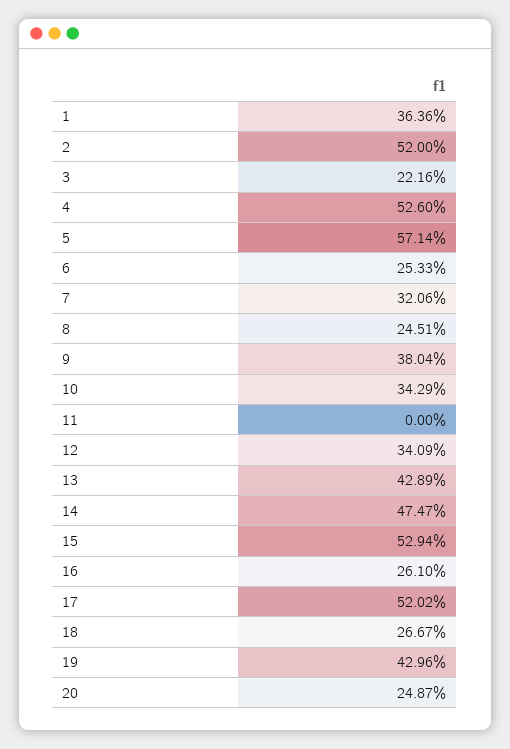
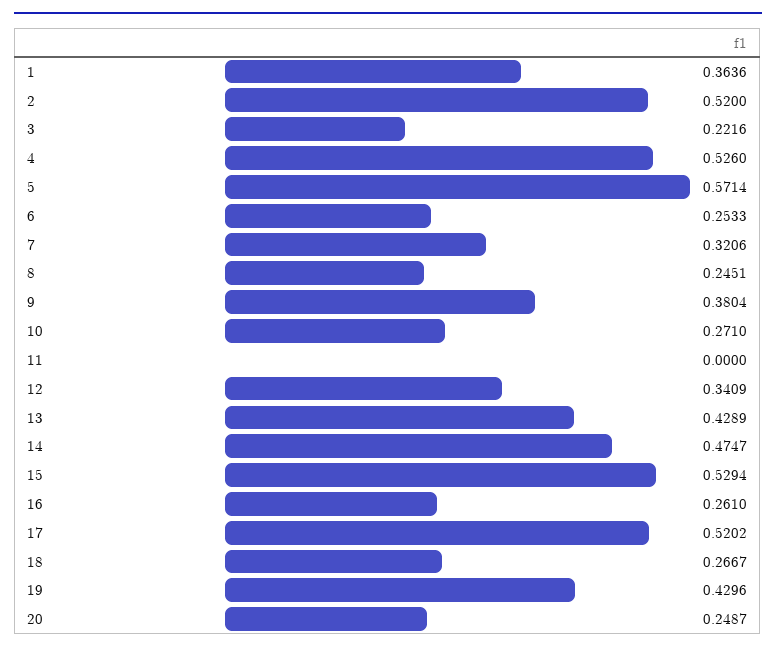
  {
    "1": 0.3636,
    "2": 0.52,
    "3": 0.2216,
    "4": 0.526,
    "5": 0.5714,
    "6": 0.2533,
    "7": 0.3206,
    "8": 0.2451,
    "9": 0.3804,
-   "10": 0.3429,
+   "10": 0.271,
    "11": 0,
    "12": 0.3409,
    "13": 0.4289,
    "14": 0.4747,
    "15": 0.5294,
    "16": 0.261,
    "17": 0.5202,
    "18": 0.2667,
    "19": 0.4296,
    "20": 0.2487
  }

